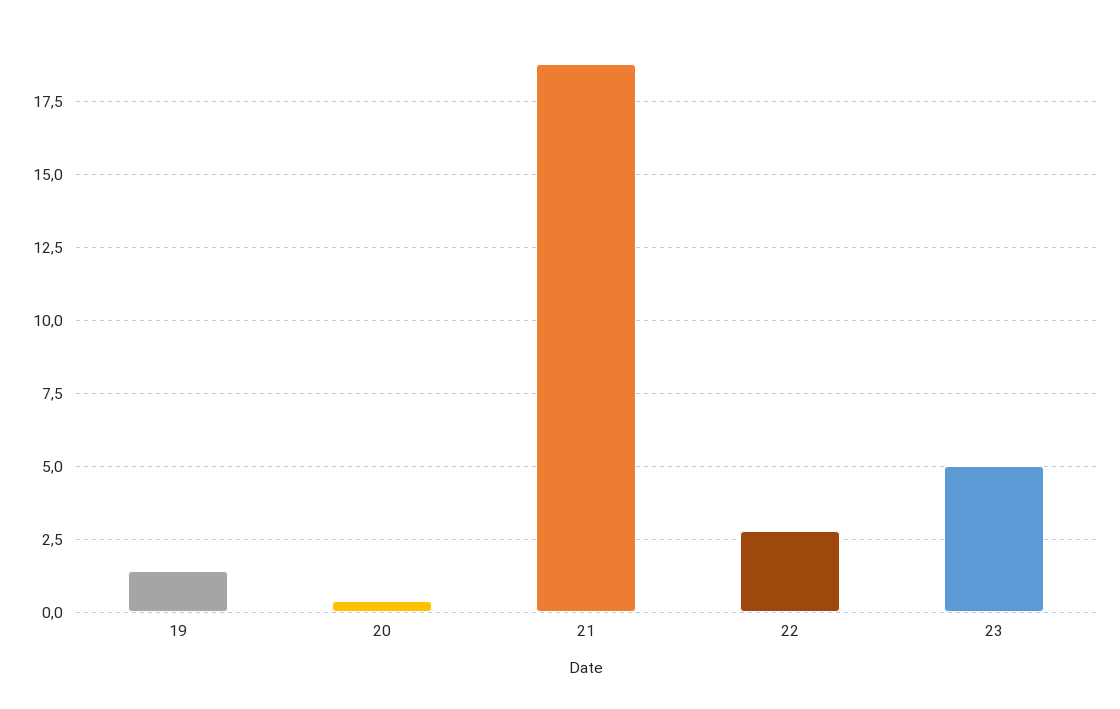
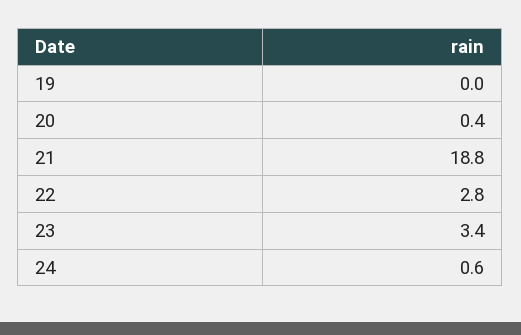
  {
-   "19": 1.5,
+   "19": 0,
    "20": 0.4,
    "21": 18.8,
    "22": 2.8,
-   "23": 5
+   "23": 3.4,
+   "24": 0.6
  }

